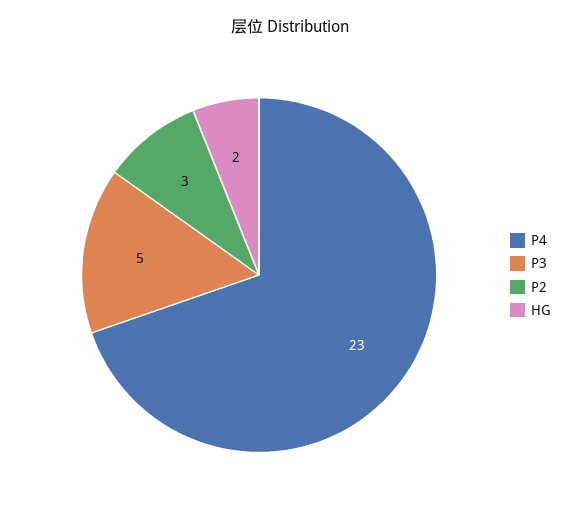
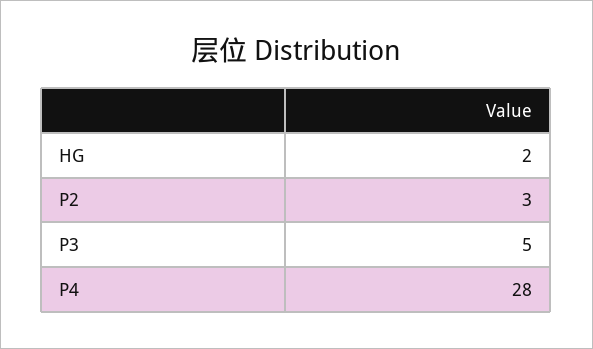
  {
-   "P4": 23,
+   "P4": 28,
    "P3": 5,
    "P2": 3,
    "HG": 2
  }

